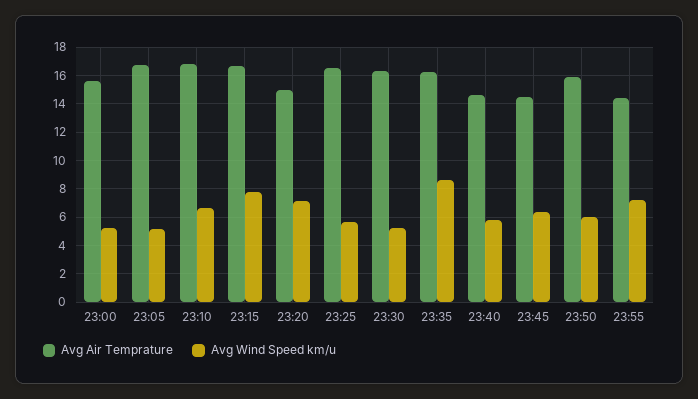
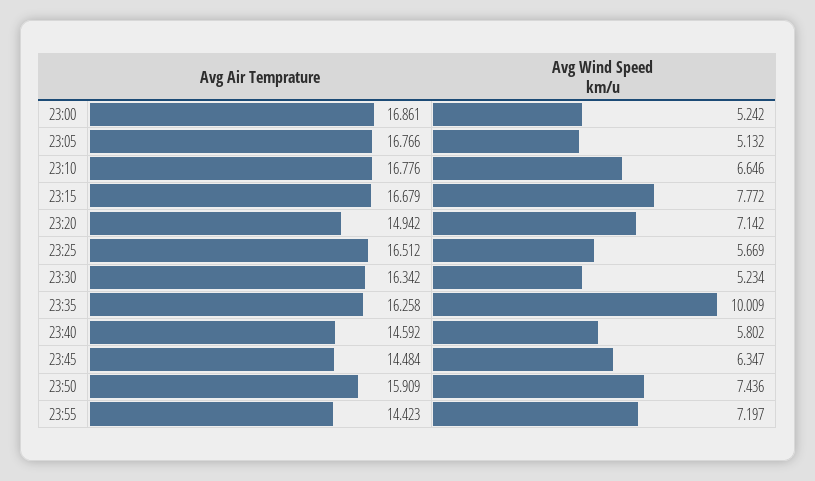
  {
    "Avg Air Temprature": {
-     "23:00": 15.5,
+     "23:00": 16.861,
      "23:05": 16.766,
      "23:10": 16.776,
      "23:15": 16.679,
      "23:20": 14.942,
      "23:25": 16.512,
      "23:30": 16.342,
      "23:35": 16.258,
      "23:40": 14.592,
      "23:45": 14.484,
      "23:50": 15.909,
      "23:55": 14.423
    },
    "Avg Wind Speed km/u": {
      "23:00": 5.242,
      "23:05": 5.132,
      "23:10": 6.646,
      "23:15": 7.772,
      "23:20": 7.142,
      "23:25": 5.669,
      "23:30": 5.234,
-     "23:35": 8.5,
+     "23:35": 10.009,
      "23:40": 5.802,
      "23:45": 6.347,
-     "23:50": 6,
+     "23:50": 7.436,
      "23:55": 7.197
    }
  }

